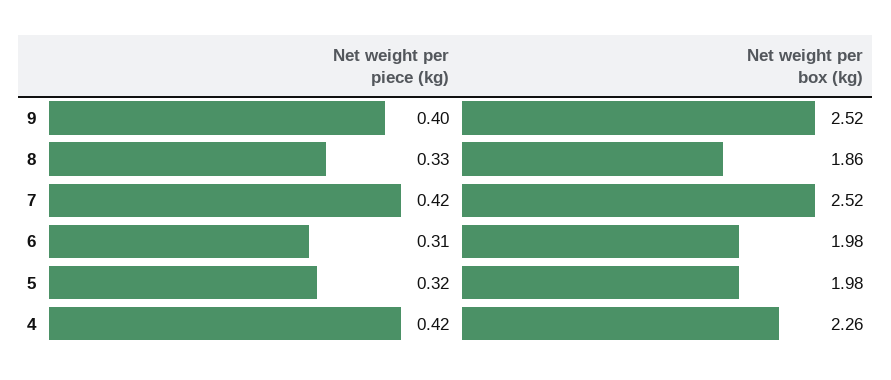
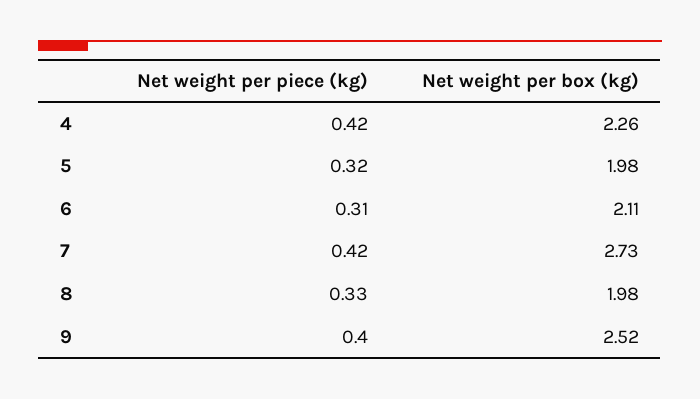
  {
    "Net weight per piece (kg)": {
      "9": 0.4,
      "8": 0.33,
      "7": 0.42,
      "6": 0.31,
      "5": 0.32,
      "4": 0.42
    },
    "Net weight per box (kg)": {
      "9": 2.52,
-     "8": 1.86,
+     "8": 1.98,
-     "7": 2.52,
+     "7": 2.73,
-     "6": 1.98,
+     "6": 2.11,
      "5": 1.98,
      "4": 2.26
    }
  }

